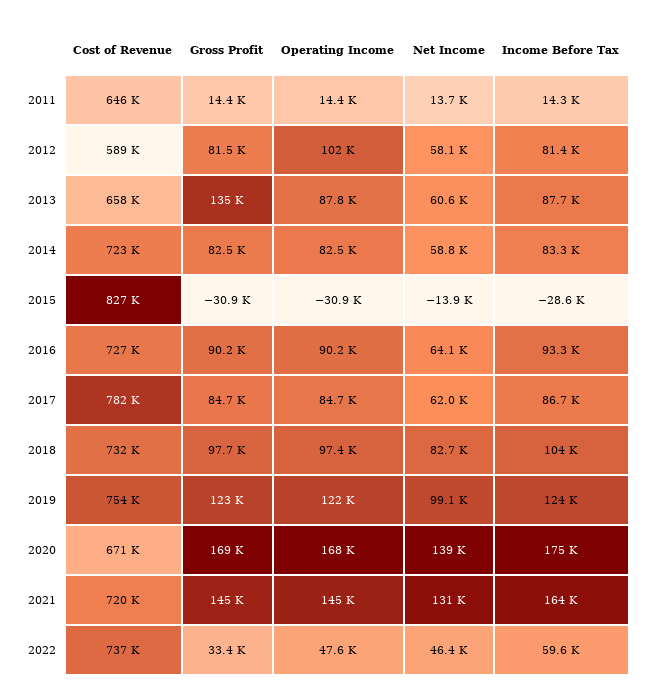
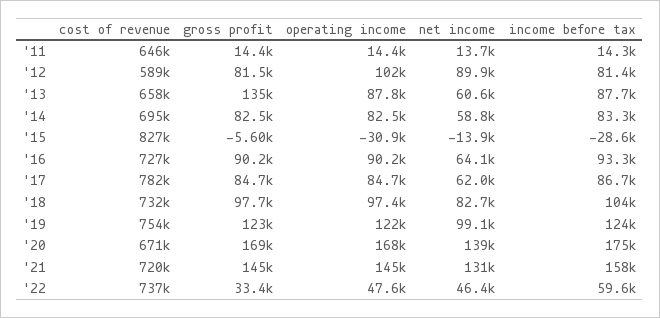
  {
    "Cost of Revenue": {
      "2011": 646000,
      "2012": 589000,
      "2013": 658000,
-     "2014": 723000,
+     "2014": 695000,
      "2015": 827000,
      "2016": 727000,
      "2017": 782000,
      "2018": 732000,
      "2019": 754000,
      "2020": 671000,
      "2021": 720000,
      "2022": 737000
    },
    "Gross Profit": {
      "2011": 14400,
      "2012": 81500,
      "2013": 135000,
      "2014": 82500,
-     "2015": -30900,
+     "2015": -5600,
      "2016": 90200,
      "2017": 84700,
      "2018": 97700,
      "2019": 123000,
      "2020": 169000,
      "2021": 145000,
      "2022": 33400
    },
    "Operating Income": {
      "2011": 14400,
      "2012": 102000,
      "2013": 87800,
      "2014": 82500,
      "2015": -30900,
      "2016": 90200,
      "2017": 84700,
      "2018": 97400,
      "2019": 122000,
      "2020": 168000,
      "2021": 145000,
      "2022": 47600
    },
    "Net Income": {
      "2011": 13700,
-     "2012": 58100,
+     "2012": 89900,
      "2013": 60600,
      "2014": 58800,
      "2015": -13900,
      "2016": 64100,
      "2017": 62000,
      "2018": 82700,
      "2019": 99100,
      "2020": 139000,
      "2021": 131000,
      "2022": 46400
    },
    "Income Before Tax": {
      "2011": 14300,
      "2012": 81400,
      "2013": 87700,
      "2014": 83300,
      "2015": -28600,
      "2016": 93300,
      "2017": 86700,
      "2018": 104000,
      "2019": 124000,
      "2020": 175000,
-     "2021": 164000,
+     "2021": 158000,
      "2022": 59600
    }
  }

